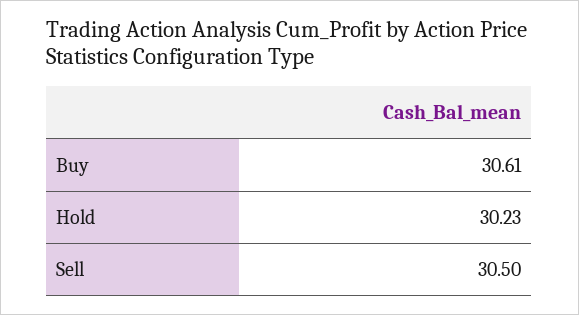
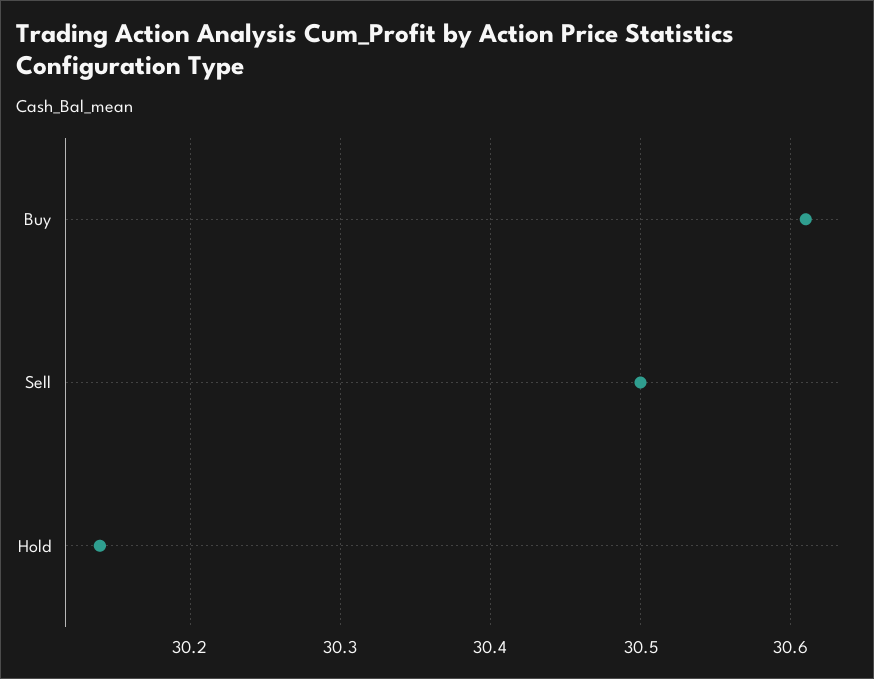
  {
    "Buy": 30.61,
-   "Hold": 30.23,
+   "Hold": 30.14,
    "Sell": 30.5
  }

